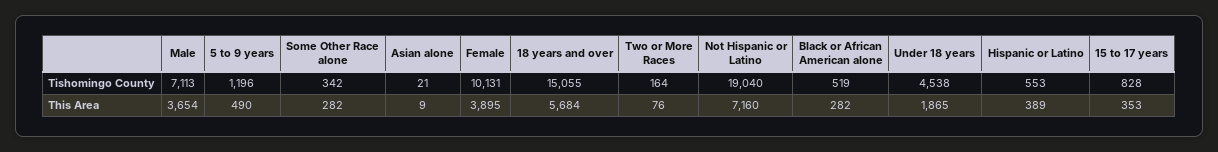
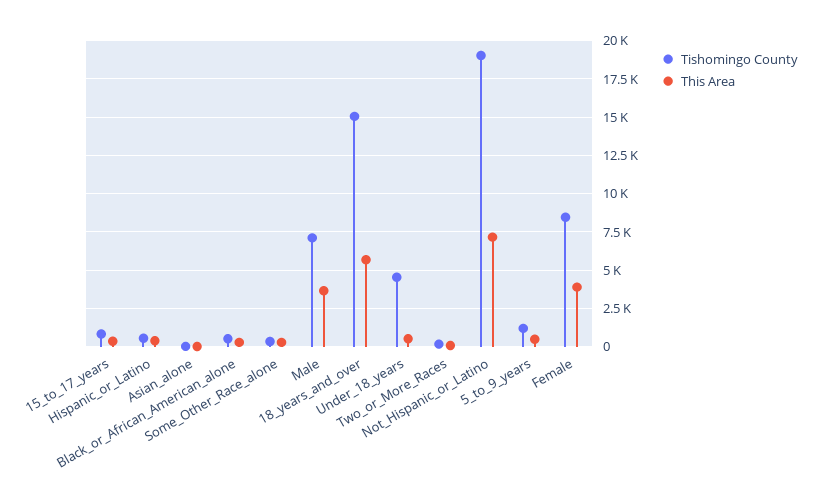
  {
    "Tishomingo County": {
      "Male": 7113,
      "5 to 9 years": 1196,
      "Some Other Race alone": 342,
      "Asian alone": 21,
-     "Female": 10131,
+     "Female": 8500,
      "18 years and over": 15055,
      "Two or More Races": 164,
      "Not Hispanic or Latino": 19040,
      "Black or African American alone": 519,
      "Under 18 years": 4538,
      "Hispanic or Latino": 553,
      "15 to 17 years": 828
    },
    "This Area": {
      "Male": 3654,
      "5 to 9 years": 490,
      "Some Other Race alone": 282,
      "Asian alone": 9,
      "Female": 3895,
      "18 years and over": 5684,
      "Two or More Races": 76,
      "Not Hispanic or Latino": 7160,
      "Black or African American alone": 282,
-     "Under 18 years": 1865,
+     "Under 18 years": 500,
      "Hispanic or Latino": 389,
      "15 to 17 years": 353
    }
  }

